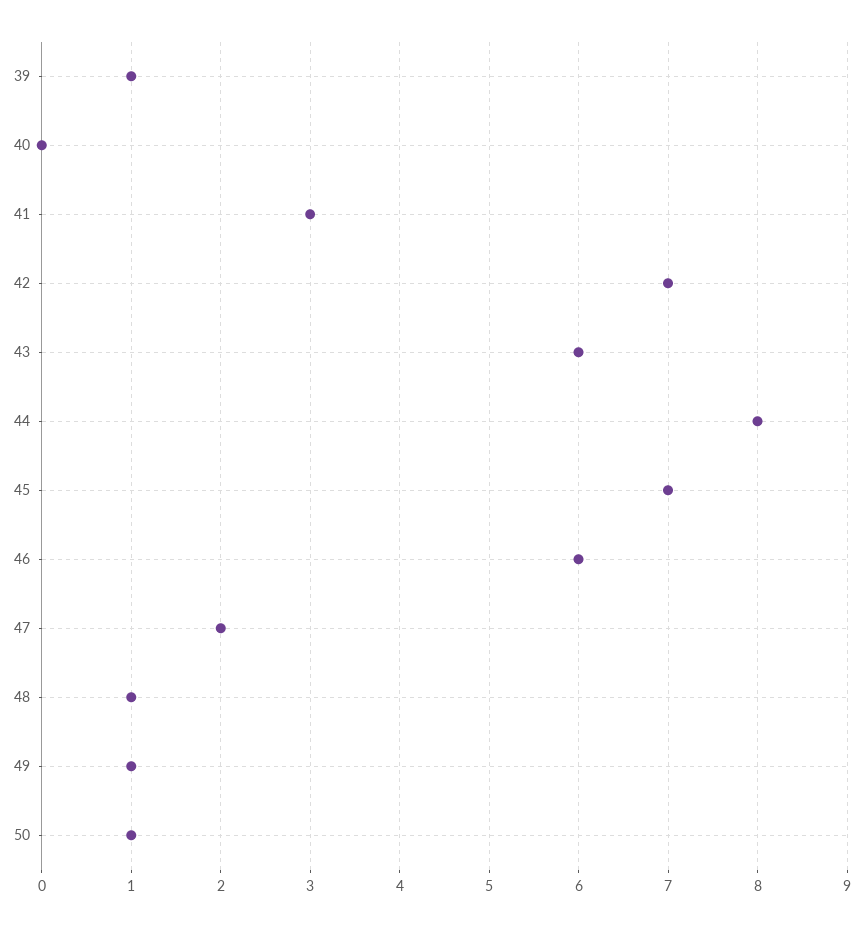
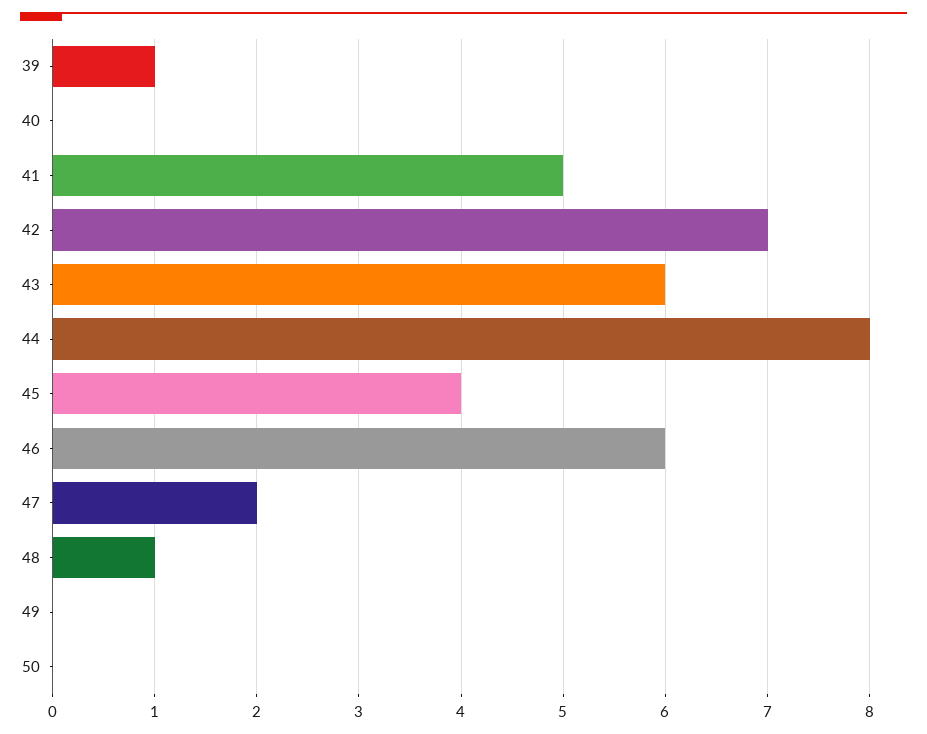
  {
    "39": 1,
    "40": 0,
-   "41": 3,
+   "41": 5,
    "42": 7,
    "43": 6,
    "44": 8,
-   "45": 7,
+   "45": 4,
    "46": 6,
    "47": 2,
    "48": 1,
-   "49": 1,
+   "49": 0,
-   "50": 1
+   "50": 0
  }

